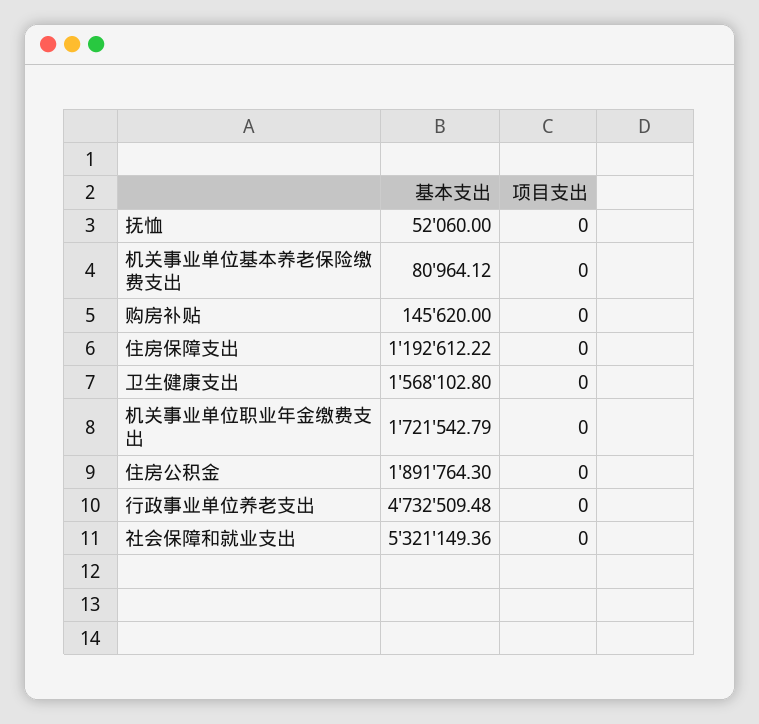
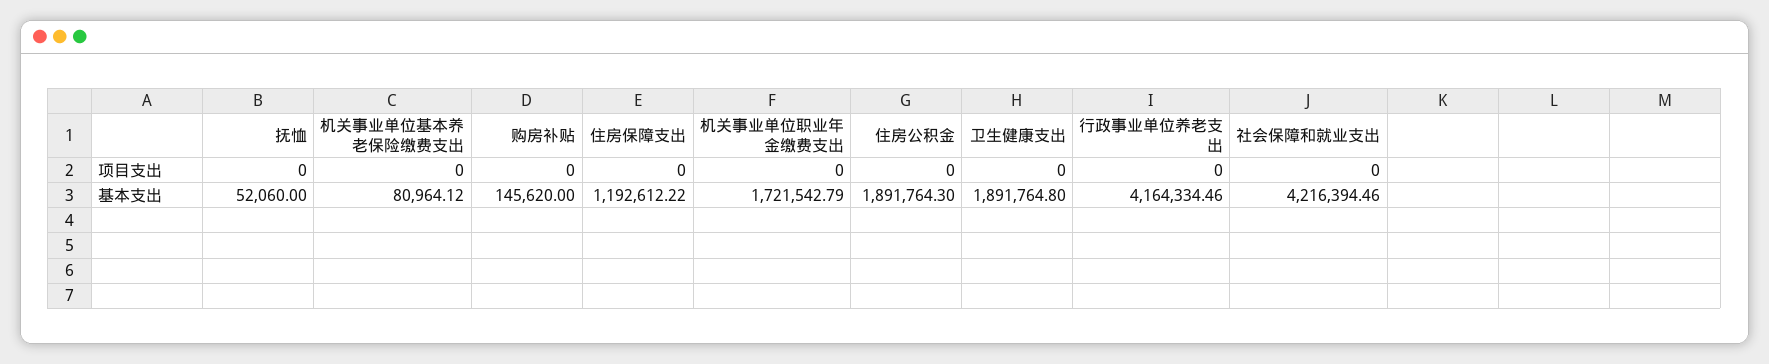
  {
    "基本支出": {
      "抚恤": 52060,
      "机关事业单位基本养老保险缴费支出": 80964.12,
      "购房补贴": 145620,
      "住房保障支出": 1192612.22,
-     "卫生健康支出": 1568102.8,
+     "卫生健康支出": 1891764.8,
      "机关事业单位职业年金缴费支出": 1721542.79,
      "住房公积金": 1891764.3,
-     "行政事业单位养老支出": 4732509.48,
+     "行政事业单位养老支出": 4164334.46,
-     "社会保障和就业支出": 5321149.36
+     "社会保障和就业支出": 4216394.46
    },
    "项目支出": {
      "抚恤": 0,
      "机关事业单位基本养老保险缴费支出": 0,
      "购房补贴": 0,
      "住房保障支出": 0,
      "卫生健康支出": 0,
      "机关事业单位职业年金缴费支出": 0,
      "住房公积金": 0,
      "行政事业单位养老支出": 0,
      "社会保障和就业支出": 0
    }
  }

